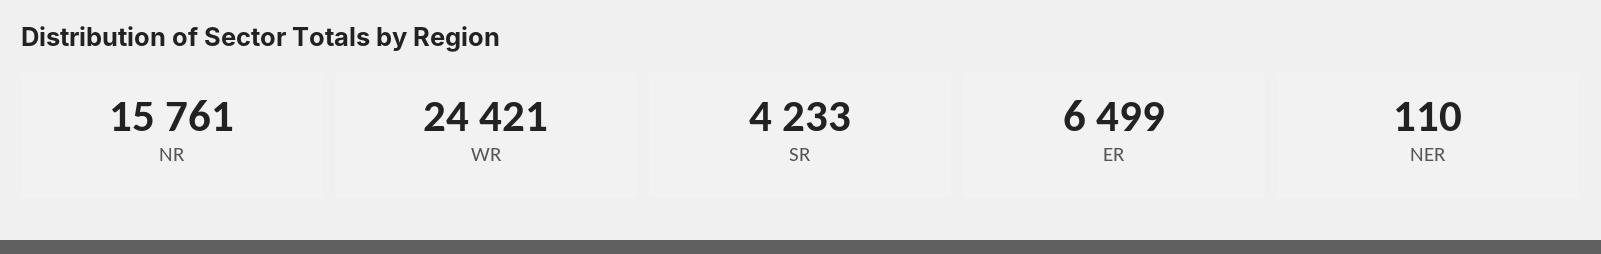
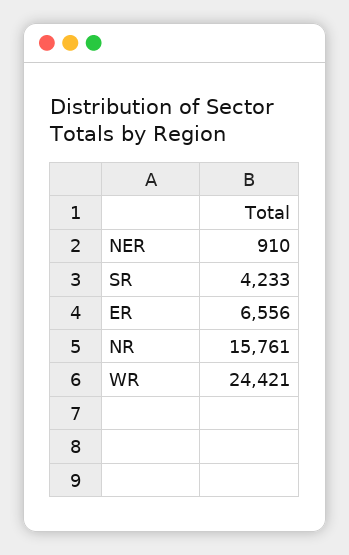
  {
    "NR": 15761,
    "WR": 24421,
    "SR": 4233,
-   "ER": 6499,
+   "ER": 6556,
-   "NER": 110
+   "NER": 910
  }

